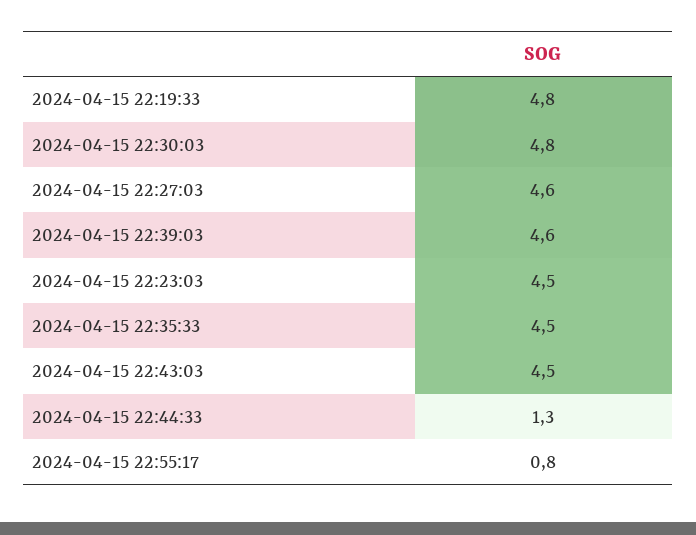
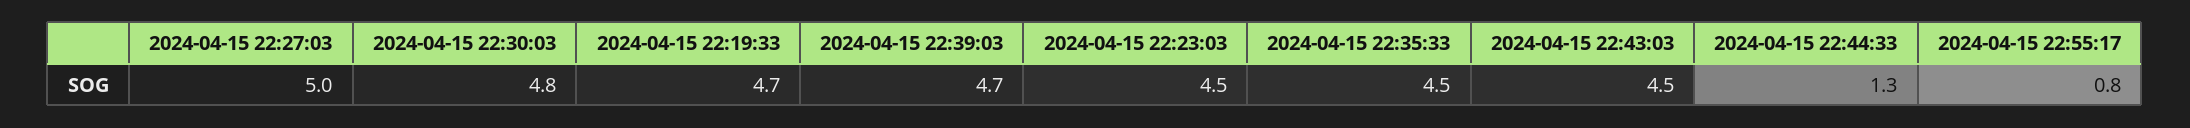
  {
-   "2024-04-15 22:19:33": 4.8,
+   "2024-04-15 22:19:33": 4.7,
    "2024-04-15 22:30:03": 4.8,
-   "2024-04-15 22:27:03": 4.6,
+   "2024-04-15 22:27:03": 5,
-   "2024-04-15 22:39:03": 4.6,
+   "2024-04-15 22:39:03": 4.7,
    "2024-04-15 22:23:03": 4.5,
    "2024-04-15 22:35:33": 4.5,
    "2024-04-15 22:43:03": 4.5,
    "2024-04-15 22:44:33": 1.3,
    "2024-04-15 22:55:17": 0.8
  }

